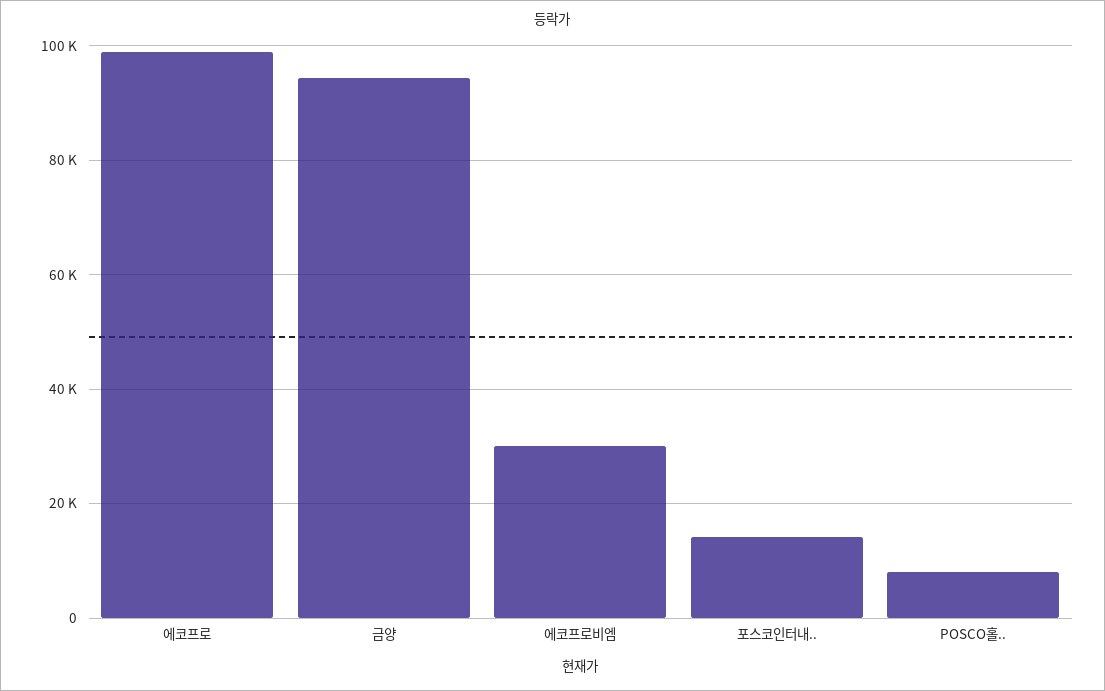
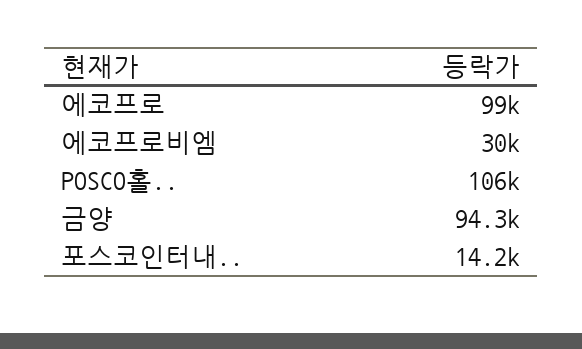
  {
    "에코프로": 99000,
    "금양": 94300,
    "에코프로비엠": 30000,
    "포스코인터내..": 14200,
-   "POSCO홀..": 8000
+   "POSCO홀..": 106000
  }

